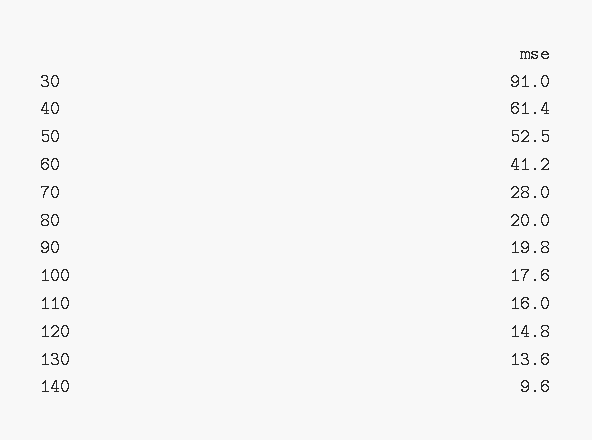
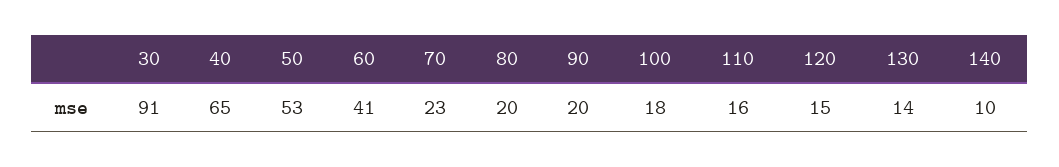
  {
    "30": 91,
-   "40": 61.4,
+   "40": 65,
    "50": 52.5,
    "60": 41.2,
-   "70": 28,
+   "70": 23,
    "80": 20,
    "90": 19.8,
    "100": 17.6,
    "110": 16,
    "120": 14.8,
    "130": 13.6,
    "140": 9.6
  }

